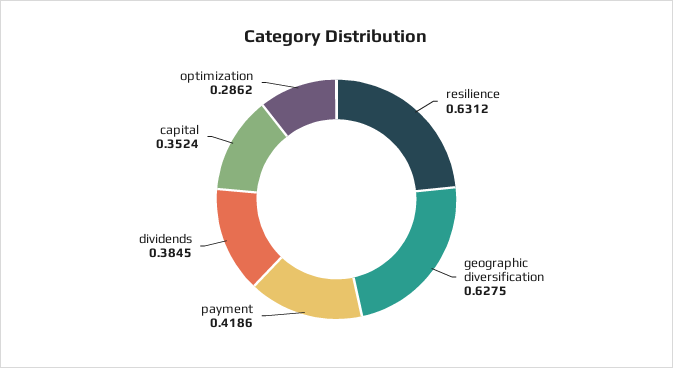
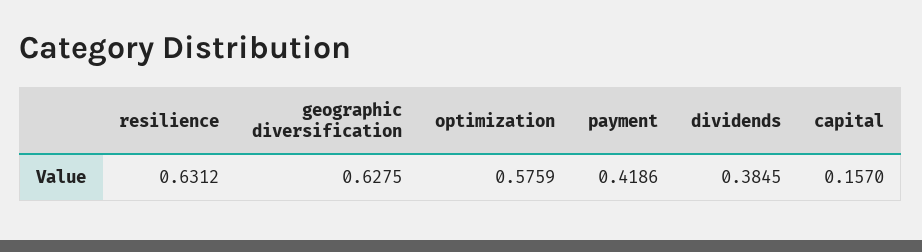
  {
    "resilience": 0.6312,
    "geographic diversification": 0.6275,
    "payment": 0.4186,
    "dividends": 0.3845,
-   "capital": 0.3524,
+   "capital": 0.157,
-   "optimization": 0.2862
+   "optimization": 0.5759
  }

